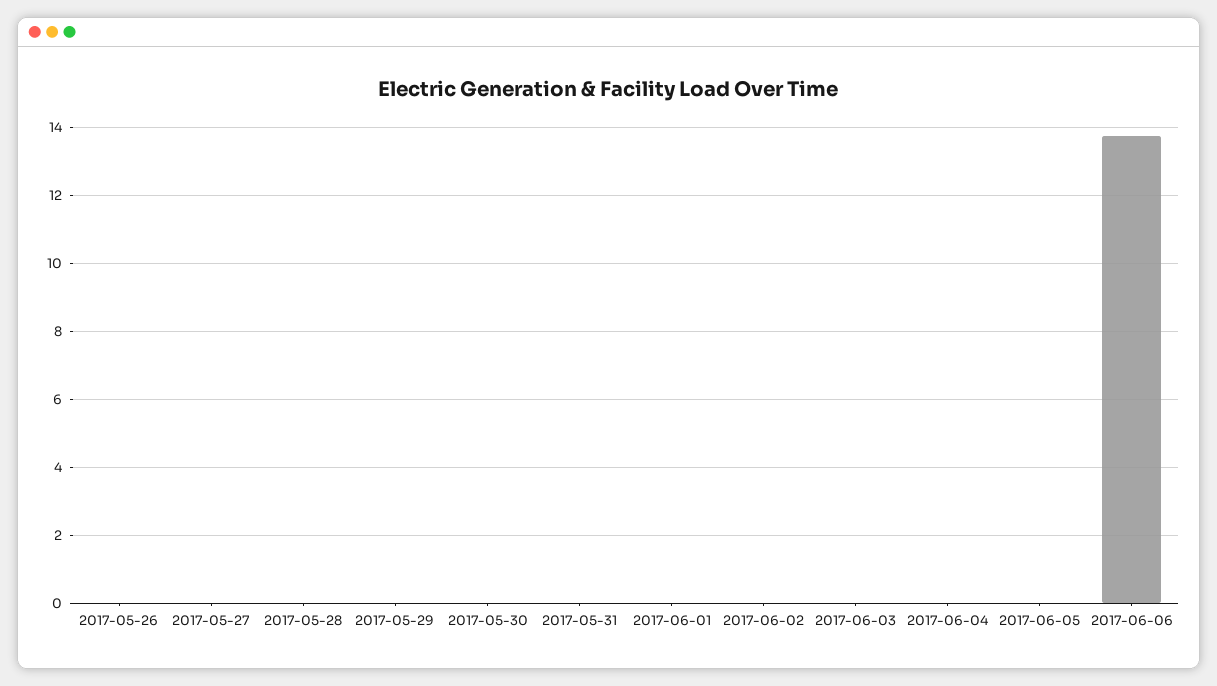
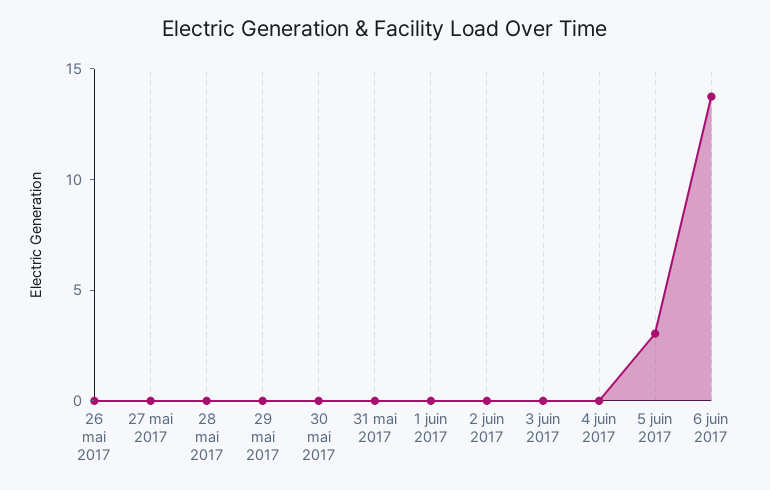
  {
    "2017-05-26": 0,
    "2017-05-27": 0,
    "2017-05-28": 0,
    "2017-05-29": 0,
    "2017-05-30": 0,
    "2017-05-31": 0,
    "2017-06-01": 0,
    "2017-06-02": 0,
    "2017-06-03": 0,
    "2017-06-04": 0,
-   "2017-06-05": 0,
+   "2017-06-05": 3,
    "2017-06-06": 13.8
  }

